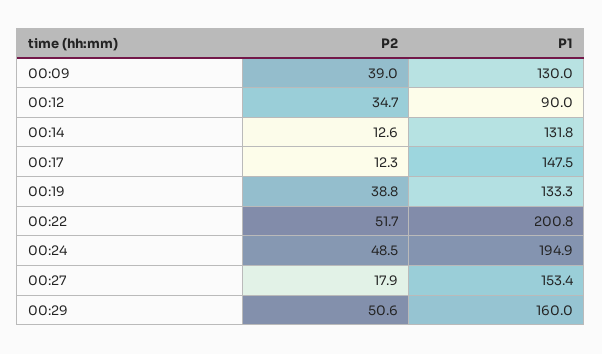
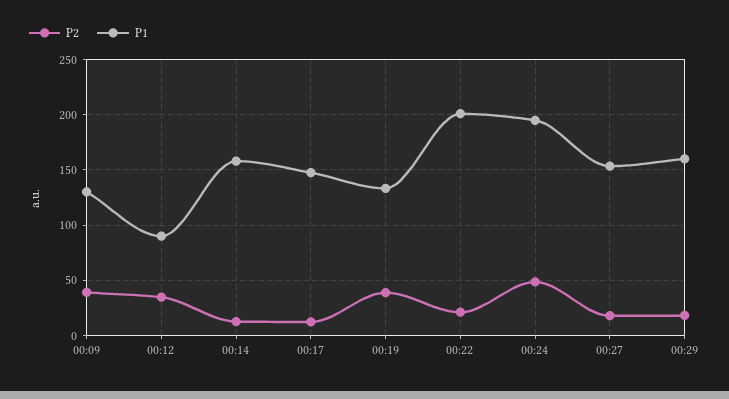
  {
    "P2": {
      "00:09": 39,
      "00:12": 34.7,
      "00:14": 12.6,
      "00:17": 12.3,
      "00:19": 38.8,
-     "00:22": 51.7,
+     "00:22": 20,
      "00:24": 48.5,
      "00:27": 17.9,
-     "00:29": 50.6
+     "00:29": 20
    },
    "P1": {
      "00:09": 130,
      "00:12": 90,
-     "00:14": 131.8,
+     "00:14": 160,
      "00:17": 147.5,
      "00:19": 133.3,
      "00:22": 200.8,
      "00:24": 194.9,
      "00:27": 153.4,
      "00:29": 160
    }
  }

